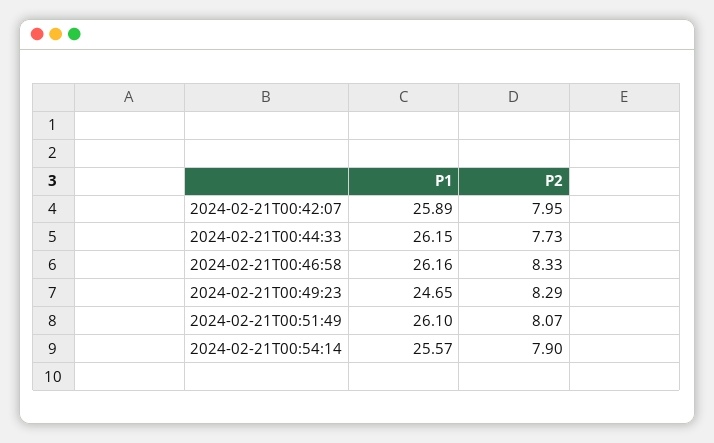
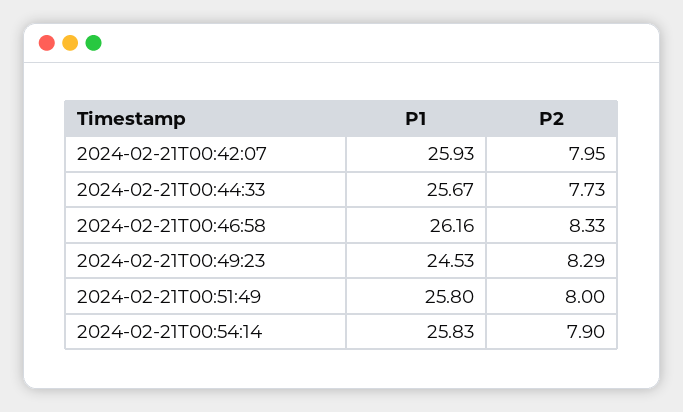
  {
    "P1": {
-     "2024-02-21T00:42:07": 25.89,
+     "2024-02-21T00:42:07": 25.93,
-     "2024-02-21T00:44:33": 26.15,
+     "2024-02-21T00:44:33": 25.67,
      "2024-02-21T00:46:58": 26.16,
-     "2024-02-21T00:49:23": 24.65,
+     "2024-02-21T00:49:23": 24.53,
-     "2024-02-21T00:51:49": 26.1,
+     "2024-02-21T00:51:49": 25.8,
-     "2024-02-21T00:54:14": 25.57
+     "2024-02-21T00:54:14": 25.83
    },
    "P2": {
      "2024-02-21T00:42:07": 7.95,
      "2024-02-21T00:44:33": 7.73,
      "2024-02-21T00:46:58": 8.33,
      "2024-02-21T00:49:23": 8.29,
-     "2024-02-21T00:51:49": 8.07,
+     "2024-02-21T00:51:49": 8,
      "2024-02-21T00:54:14": 7.9
    }
  }

